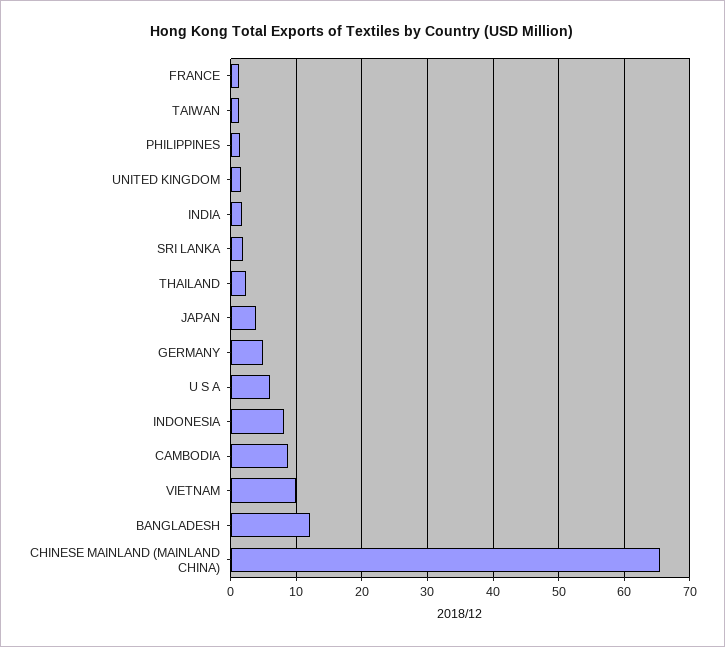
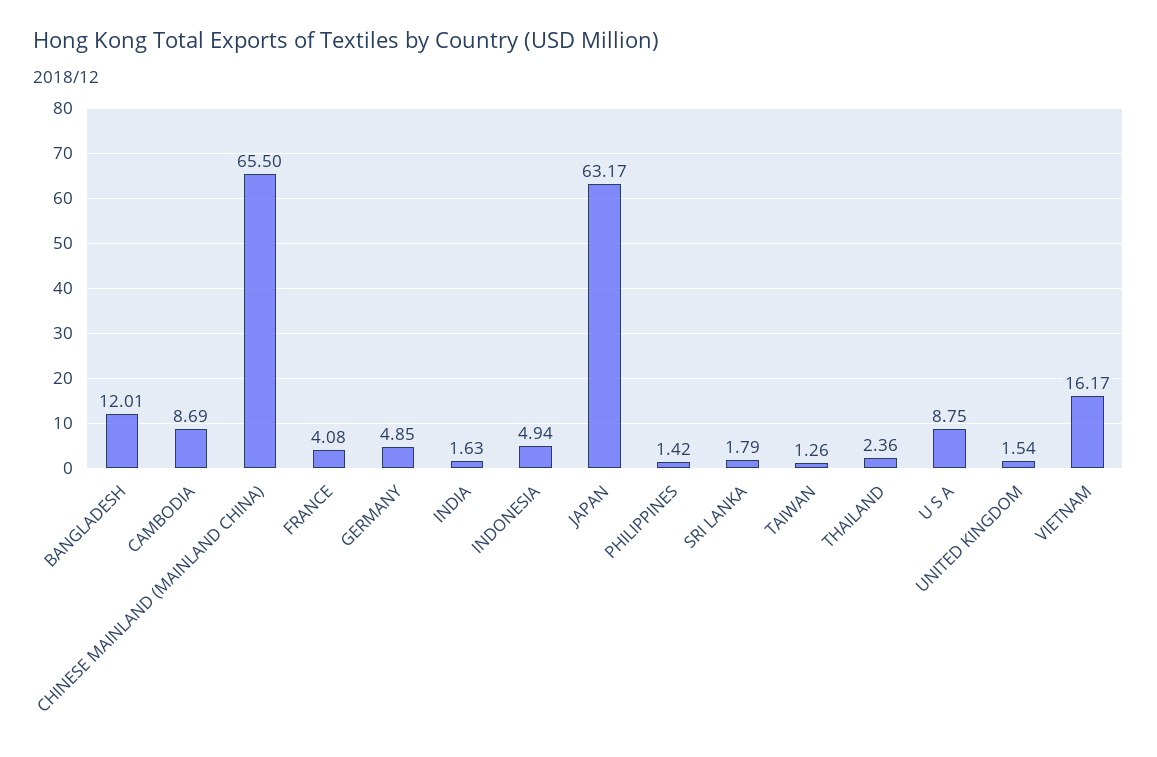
  {
-   "FRANCE": 1,
+   "FRANCE": 4.08,
    "TAIWAN": 1.26,
    "PHILIPPINES": 1.42,
    "UNITED KINGDOM": 1.54,
    "INDIA": 1.63,
    "SRI LANKA": 1.79,
    "THAILAND": 2.36,
-   "JAPAN": 4,
+   "JAPAN": 63.17,
    "GERMANY": 4.85,
-   "U S A": 6,
+   "U S A": 8.75,
-   "INDONESIA": 8,
+   "INDONESIA": 4.94,
    "CAMBODIA": 8.69,
-   "VIETNAM": 10,
+   "VIETNAM": 16.17,
    "BANGLADESH": 12.01,
    "CHINESE MAINLAND (MAINLAND CHINA)": 65.5
  }

